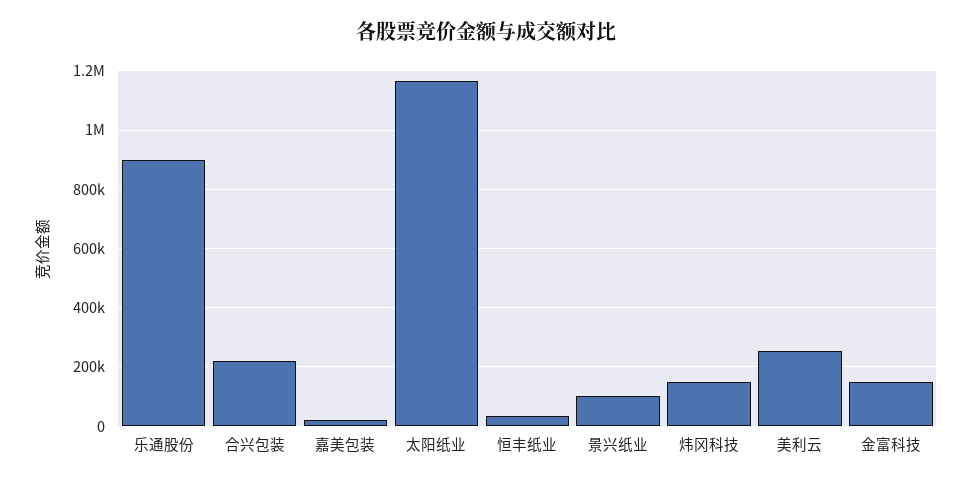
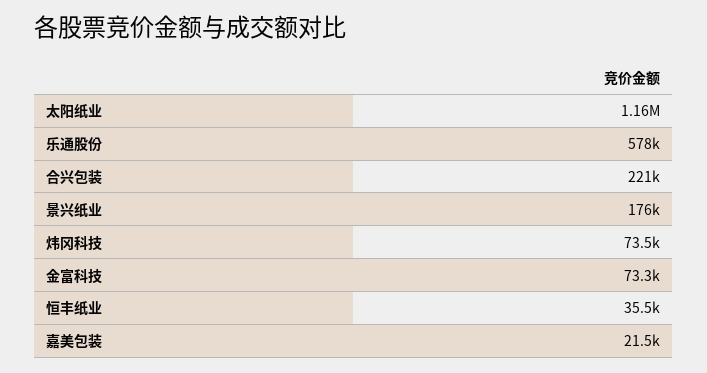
  {
-   "乐通股份": 900000,
+   "乐通股份": 578000,
    "合兴包装": 221000,
    "嘉美包装": 21500,
    "太阳纸业": 1160000,
    "恒丰纸业": 35500,
-   "景兴纸业": 100000,
+   "景兴纸业": 176000,
-   "炜冈科技": 150000,
+   "炜冈科技": 73500,
-   "美利云": 250000,
-   "金富科技": 150000
+   "金富科技": 73300
  }

